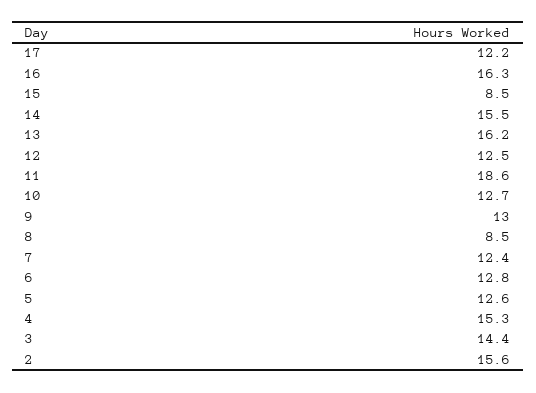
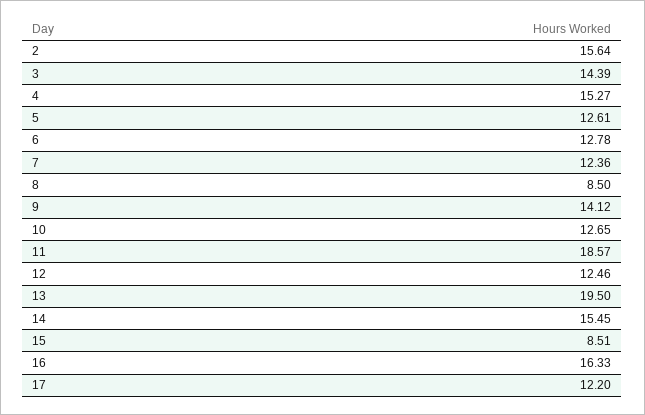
  {
    "17": 12.2,
    "16": 16.33,
    "15": 8.51,
    "14": 15.45,
-   "13": 16.2,
+   "13": 19.5,
    "12": 12.46,
    "11": 18.57,
    "10": 12.65,
-   "9": 13,
+   "9": 14.12,
    "8": 8.5,
    "7": 12.36,
    "6": 12.78,
    "5": 12.61,
    "4": 15.27,
    "3": 14.39,
    "2": 15.64
  }

